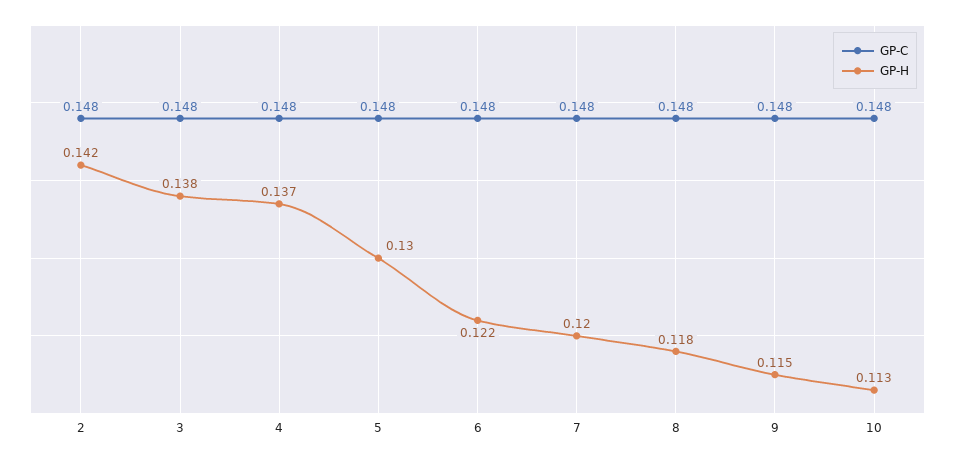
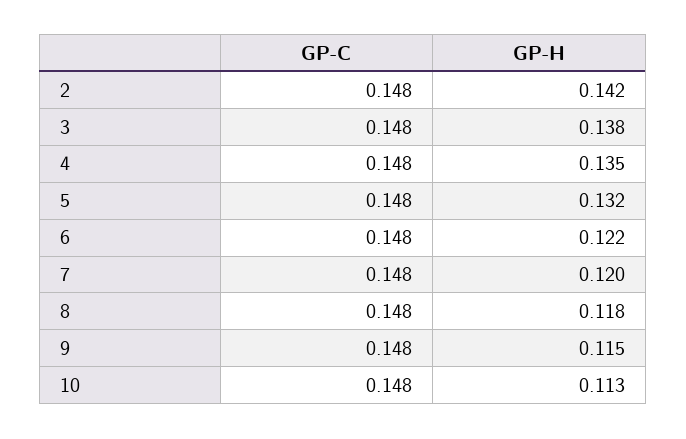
  {
    "GP-C": {
      "2": 0.148,
      "3": 0.148,
      "4": 0.148,
      "5": 0.148,
      "6": 0.148,
      "7": 0.148,
      "8": 0.148,
      "9": 0.148,
      "10": 0.148
    },
    "GP-H": {
      "2": 0.142,
      "3": 0.138,
-     "4": 0.137,
+     "4": 0.135,
-     "5": 0.13,
+     "5": 0.132,
      "6": 0.122,
      "7": 0.12,
      "8": 0.118,
      "9": 0.115,
      "10": 0.113
    }
  }

